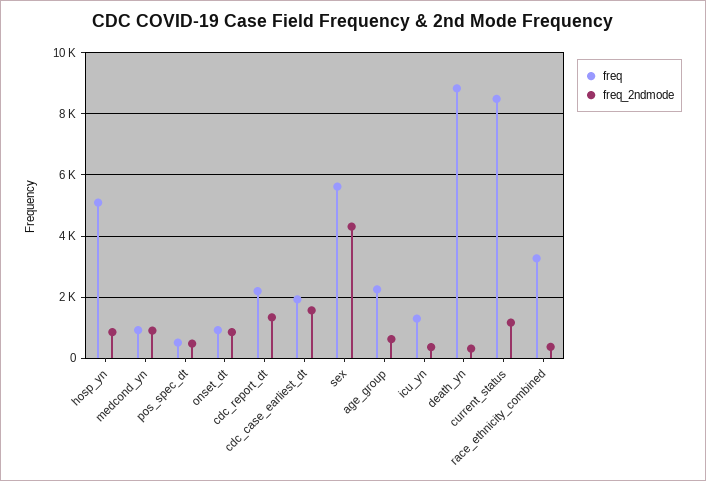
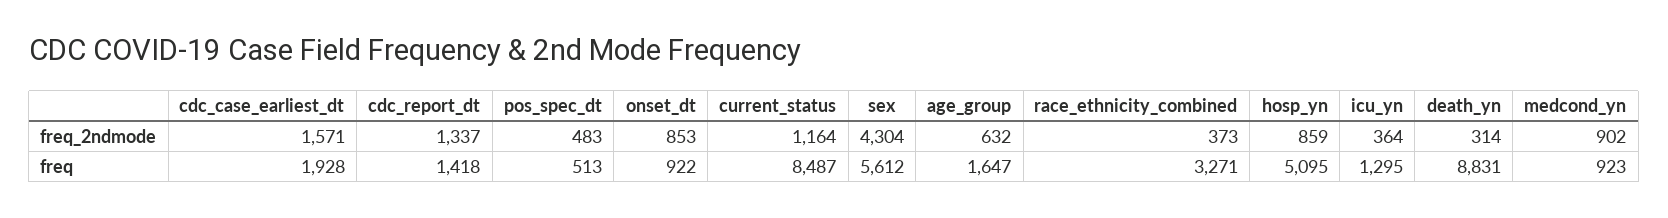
  {
    "freq": {
      "hosp_yn": 5095,
      "medcond_yn": 923,
      "pos_spec_dt": 513,
      "onset_dt": 922,
-     "cdc_report_dt": 2200,
+     "cdc_report_dt": 1418,
      "cdc_case_earliest_dt": 1928,
      "sex": 5612,
-     "age_group": 2200,
+     "age_group": 1647,
      "icu_yn": 1295,
      "death_yn": 8831,
      "current_status": 8487,
      "race_ethnicity_combined": 3271
    },
    "freq_2ndmode": {
      "hosp_yn": 859,
      "medcond_yn": 902,
      "pos_spec_dt": 483,
      "onset_dt": 853,
      "cdc_report_dt": 1337,
      "cdc_case_earliest_dt": 1571,
      "sex": 4304,
      "age_group": 632,
      "icu_yn": 364,
      "death_yn": 314,
      "current_status": 1164,
      "race_ethnicity_combined": 373
    }
  }

